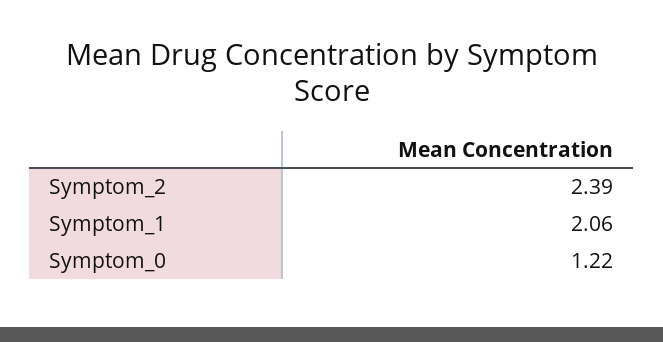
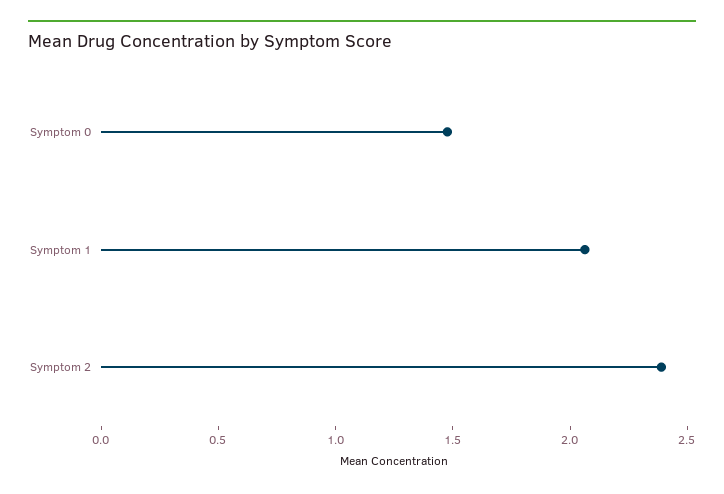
  {
    "Symptom_2": 2.39,
    "Symptom_1": 2.06,
-   "Symptom_0": 1.22
+   "Symptom_0": 1.5
  }

